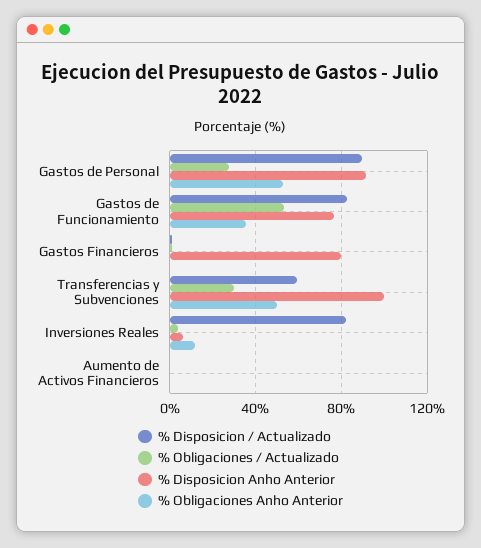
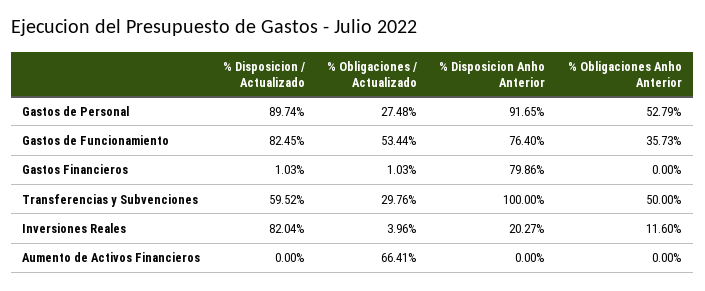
  {
    "% Disposicion / Actualizado": {
      "Gastos de Personal": 89.74,
      "Gastos de Funcionamiento": 82.45,
      "Gastos Financieros": 1.03,
      "Transferencias y Subvenciones": 59.52,
      "Inversiones Reales": 82.04,
      "Aumento de Activos Financieros": 0
    },
    "% Obligaciones / Actualizado": {
      "Gastos de Personal": 27.48,
      "Gastos de Funcionamiento": 53.44,
      "Gastos Financieros": 1.03,
      "Transferencias y Subvenciones": 29.76,
      "Inversiones Reales": 3.96,
-     "Aumento de Activos Financieros": 0
+     "Aumento de Activos Financieros": 66.41
    },
    "% Disposicion Anho Anterior": {
      "Gastos de Personal": 91.65,
      "Gastos de Funcionamiento": 76.4,
      "Gastos Financieros": 79.86,
      "Transferencias y Subvenciones": 100,
-     "Inversiones Reales": 5,
+     "Inversiones Reales": 20.27,
      "Aumento de Activos Financieros": 0
    },
    "% Obligaciones Anho Anterior": {
      "Gastos de Personal": 52.79,
      "Gastos de Funcionamiento": 35.73,
      "Gastos Financieros": 0,
      "Transferencias y Subvenciones": 50,
      "Inversiones Reales": 11.6,
      "Aumento de Activos Financieros": 0
    }
  }

